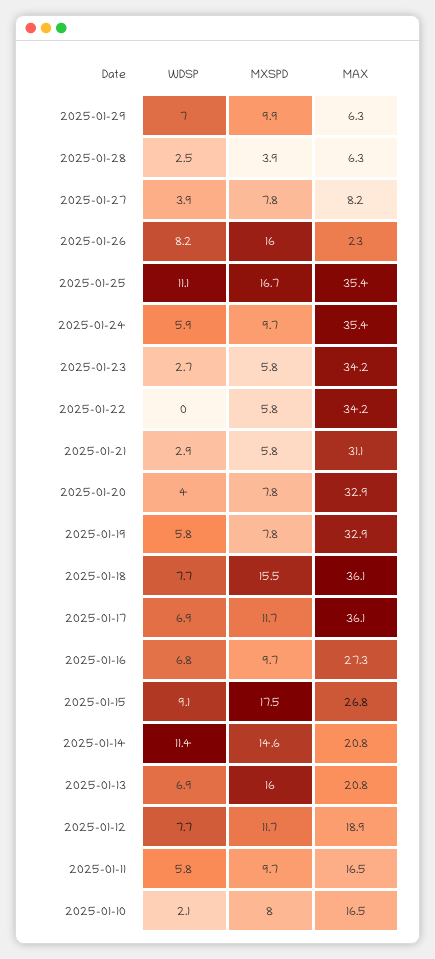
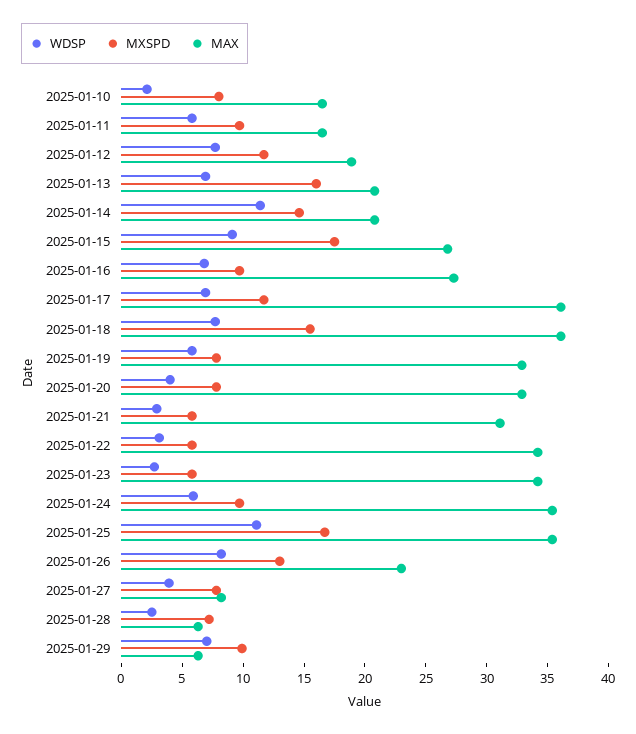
  {
    "WDSP": {
      "2025-01-29": 7,
      "2025-01-28": 2.5,
      "2025-01-27": 3.9,
      "2025-01-26": 8.2,
      "2025-01-25": 11.1,
      "2025-01-24": 5.9,
      "2025-01-23": 2.7,
-     "2025-01-22": 0,
+     "2025-01-22": 3,
      "2025-01-21": 2.9,
      "2025-01-20": 4,
      "2025-01-19": 5.8,
      "2025-01-18": 7.7,
      "2025-01-17": 6.9,
      "2025-01-16": 6.8,
      "2025-01-15": 9.1,
      "2025-01-14": 11.4,
      "2025-01-13": 6.9,
      "2025-01-12": 7.7,
      "2025-01-11": 5.8,
      "2025-01-10": 2.1
    },
    "MXSPD": {
      "2025-01-29": 9.9,
-     "2025-01-28": 3.9,
+     "2025-01-28": 7,
      "2025-01-27": 7.8,
-     "2025-01-26": 16,
+     "2025-01-26": 13,
      "2025-01-25": 16.7,
      "2025-01-24": 9.7,
      "2025-01-23": 5.8,
      "2025-01-22": 5.8,
      "2025-01-21": 5.8,
      "2025-01-20": 7.8,
      "2025-01-19": 7.8,
      "2025-01-18": 15.5,
      "2025-01-17": 11.7,
      "2025-01-16": 9.7,
      "2025-01-15": 17.5,
      "2025-01-14": 14.6,
      "2025-01-13": 16,
      "2025-01-12": 11.7,
      "2025-01-11": 9.7,
      "2025-01-10": 8
    },
    "MAX": {
      "2025-01-29": 6.3,
      "2025-01-28": 6.3,
      "2025-01-27": 8.2,
      "2025-01-26": 23,
      "2025-01-25": 35.4,
      "2025-01-24": 35.4,
      "2025-01-23": 34.2,
      "2025-01-22": 34.2,
      "2025-01-21": 31.1,
      "2025-01-20": 32.9,
      "2025-01-19": 32.9,
      "2025-01-18": 36.1,
      "2025-01-17": 36.1,
      "2025-01-16": 27.3,
      "2025-01-15": 26.8,
      "2025-01-14": 20.8,
      "2025-01-13": 20.8,
      "2025-01-12": 18.9,
      "2025-01-11": 16.5,
      "2025-01-10": 16.5
    }
  }

